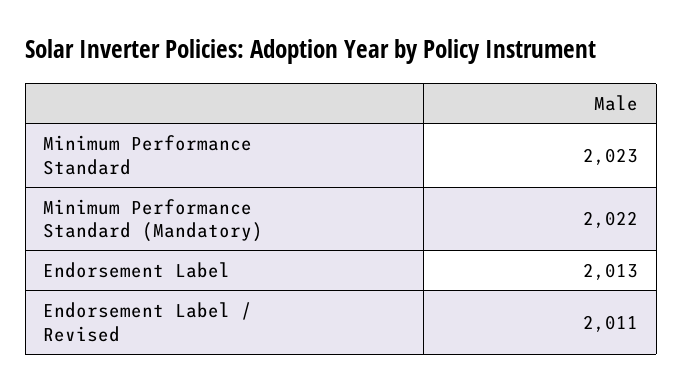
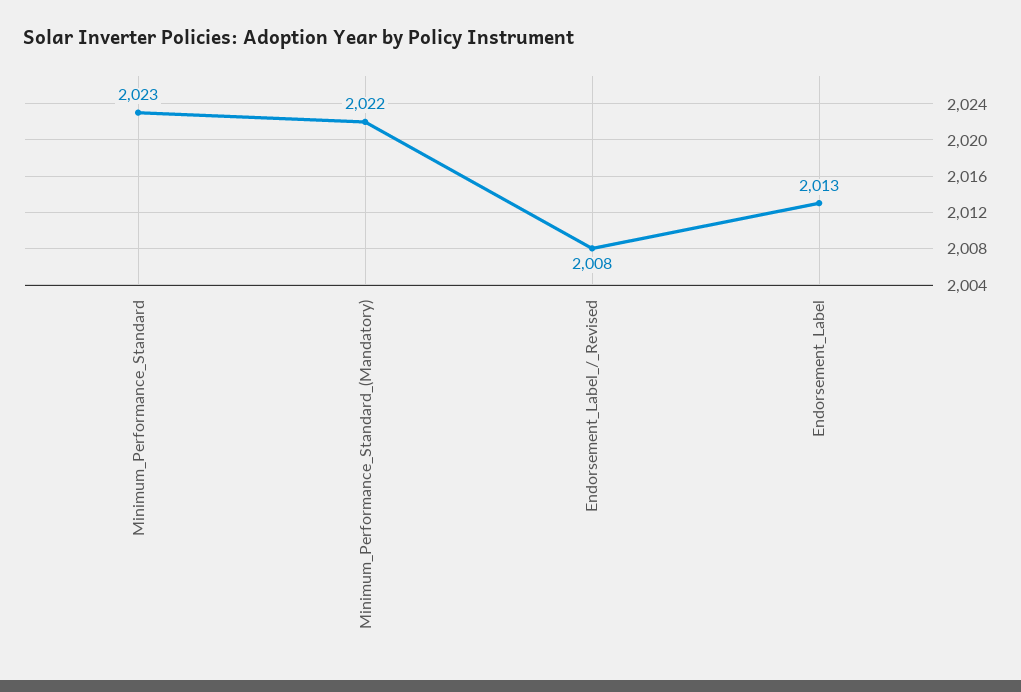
  {
    "Minimum Performance Standard": 2023,
    "Minimum Performance Standard (Mandatory)": 2022,
    "Endorsement Label": 2013,
-   "Endorsement Label / Revised": 2011
+   "Endorsement Label / Revised": 2008
  }

